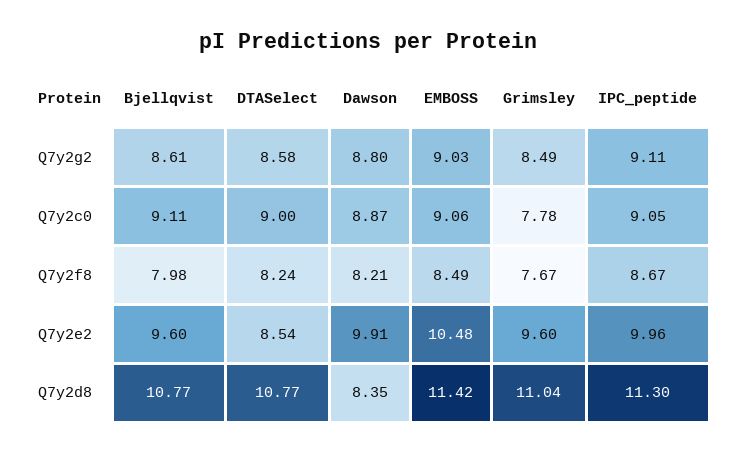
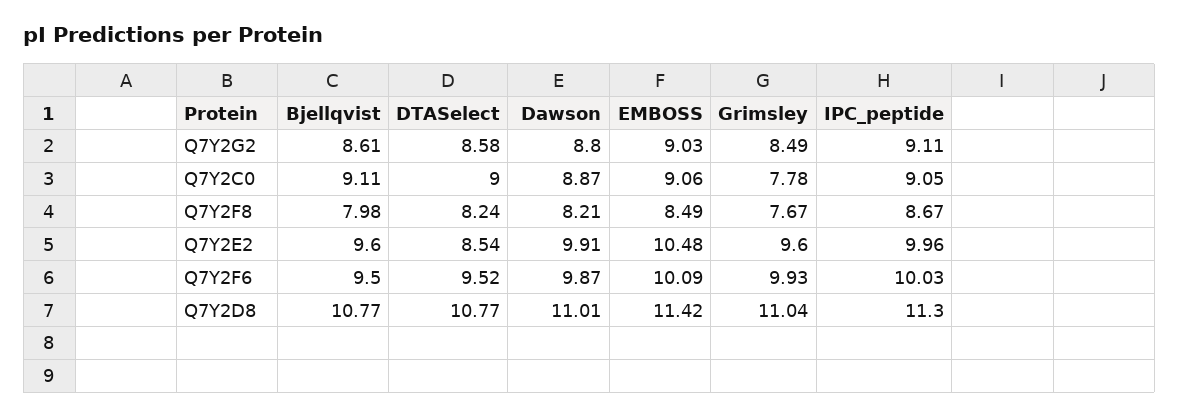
  {
    "Bjellqvist": {
      "Q7y2g2": 8.61,
      "Q7y2c0": 9.11,
      "Q7y2f8": 7.98,
      "Q7y2e2": 9.6,
-     "Q7y2d8": 10.77
+     "Q7y2d8": 10.77,
+     "Q7Y2F6": 9.5
    },
    "DTASelect": {
      "Q7y2g2": 8.58,
      "Q7y2c0": 9,
      "Q7y2f8": 8.24,
      "Q7y2e2": 8.54,
-     "Q7y2d8": 10.77
+     "Q7y2d8": 10.77,
+     "Q7Y2F6": 9.52
    },
    "Dawson": {
      "Q7y2g2": 8.8,
      "Q7y2c0": 8.87,
      "Q7y2f8": 8.21,
      "Q7y2e2": 9.91,
-     "Q7y2d8": 8.35
+     "Q7y2d8": 11.01,
+     "Q7Y2F6": 9.87
    },
    "EMBOSS": {
      "Q7y2g2": 9.03,
      "Q7y2c0": 9.06,
      "Q7y2f8": 8.49,
      "Q7y2e2": 10.48,
-     "Q7y2d8": 11.42
+     "Q7y2d8": 11.42,
+     "Q7Y2F6": 10.09
    },
    "Grimsley": {
      "Q7y2g2": 8.49,
      "Q7y2c0": 7.78,
      "Q7y2f8": 7.67,
      "Q7y2e2": 9.6,
-     "Q7y2d8": 11.04
+     "Q7y2d8": 11.04,
+     "Q7Y2F6": 9.93
    },
    "IPC_peptide": {
      "Q7y2g2": 9.11,
      "Q7y2c0": 9.05,
      "Q7y2f8": 8.67,
      "Q7y2e2": 9.96,
-     "Q7y2d8": 11.3
+     "Q7y2d8": 11.3,
+     "Q7Y2F6": 10.03
    }
  }

